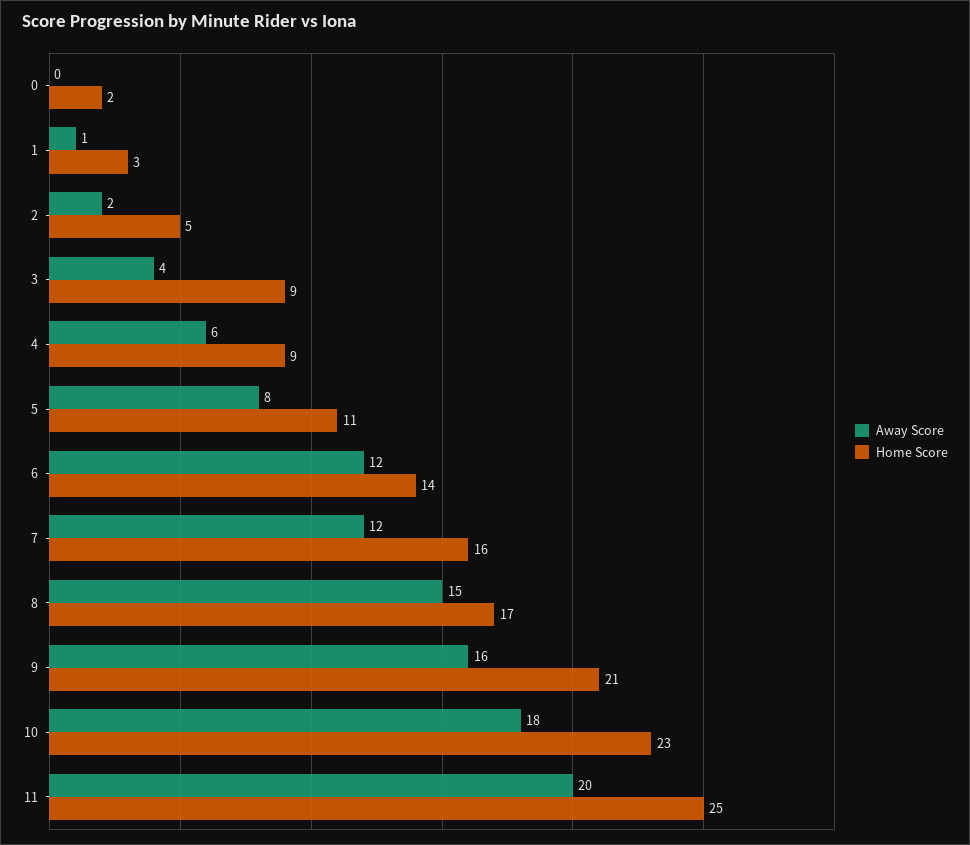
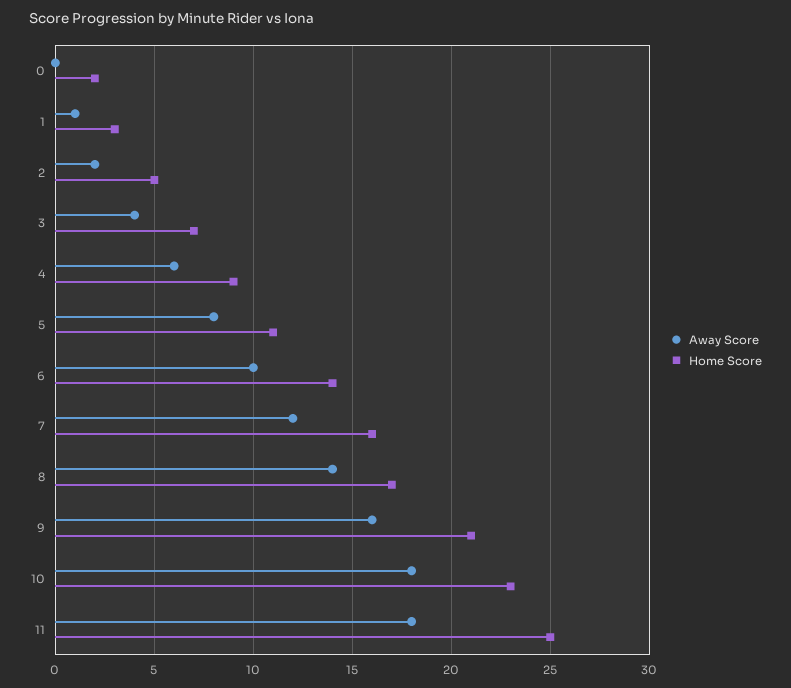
  {
    "Away Score": {
      "0": 0,
      "1": 1,
      "2": 2,
      "3": 4,
      "4": 6,
      "5": 8,
-     "6": 12,
+     "6": 10,
      "7": 12,
-     "8": 15,
+     "8": 14,
      "9": 16,
      "10": 18,
-     "11": 20
+     "11": 18
    },
    "Home Score": {
      "0": 2,
      "1": 3,
      "2": 5,
-     "3": 9,
+     "3": 7,
      "4": 9,
      "5": 11,
      "6": 14,
      "7": 16,
      "8": 17,
      "9": 21,
      "10": 23,
      "11": 25
    }
  }

